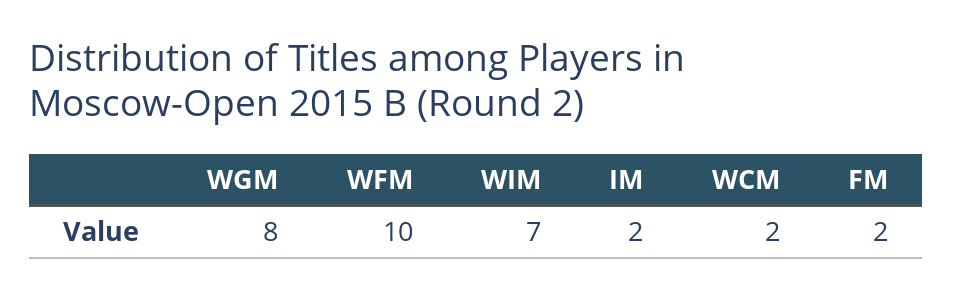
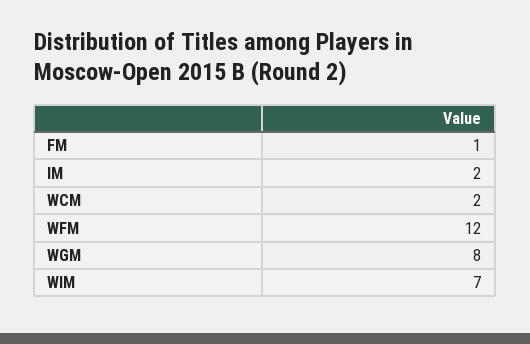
  {
    "WGM": 8,
-   "WFM": 10,
+   "WFM": 12,
    "WIM": 7,
    "IM": 2,
    "WCM": 2,
-   "FM": 2
+   "FM": 1
  }

